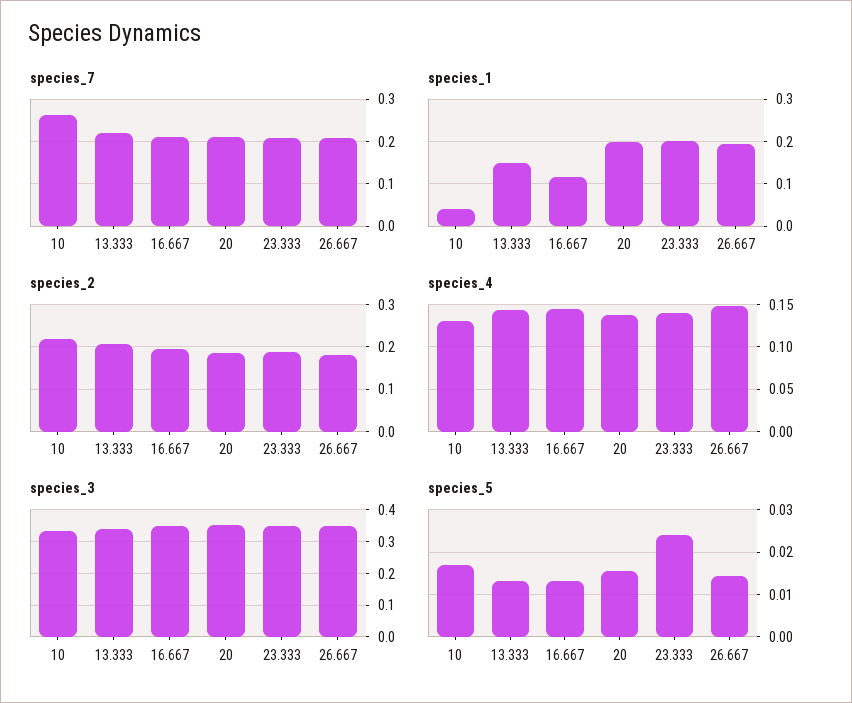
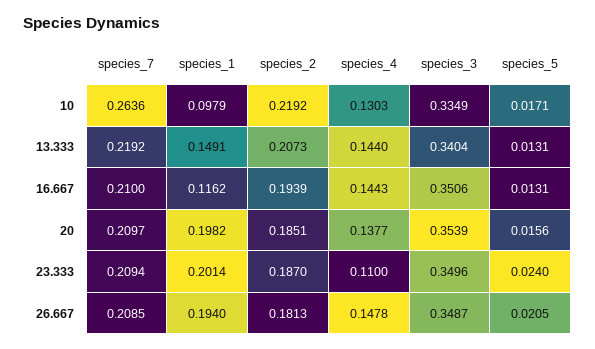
  {
    "species_7": {
      "10": 0.2636,
      "13.333": 0.2192,
      "16.667": 0.21,
      "20": 0.2097,
      "23.333": 0.2094,
      "26.667": 0.2085
    },
    "species_1": {
-     "10": 0.04,
+     "10": 0.0979,
      "13.333": 0.1491,
      "16.667": 0.1162,
      "20": 0.1982,
      "23.333": 0.2014,
      "26.667": 0.194
    },
    "species_2": {
      "10": 0.2192,
      "13.333": 0.2073,
      "16.667": 0.1939,
      "20": 0.1851,
      "23.333": 0.187,
      "26.667": 0.1813
    },
    "species_4": {
      "10": 0.1303,
      "13.333": 0.144,
      "16.667": 0.1443,
      "20": 0.1377,
-     "23.333": 0.14,
+     "23.333": 0.11,
      "26.667": 0.1478
    },
    "species_3": {
      "10": 0.3349,
      "13.333": 0.3404,
      "16.667": 0.3506,
      "20": 0.3539,
      "23.333": 0.3496,
      "26.667": 0.3487
    },
    "species_5": {
      "10": 0.0171,
      "13.333": 0.0131,
      "16.667": 0.0131,
      "20": 0.0156,
      "23.333": 0.024,
-     "26.667": 0.014
+     "26.667": 0.0205
    }
  }

